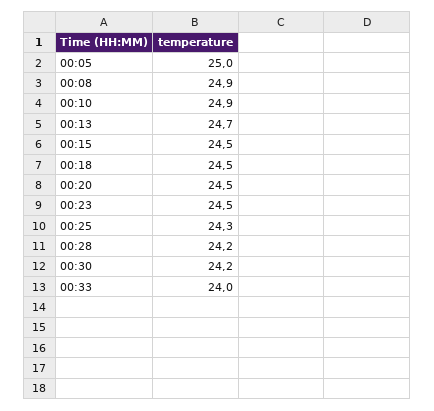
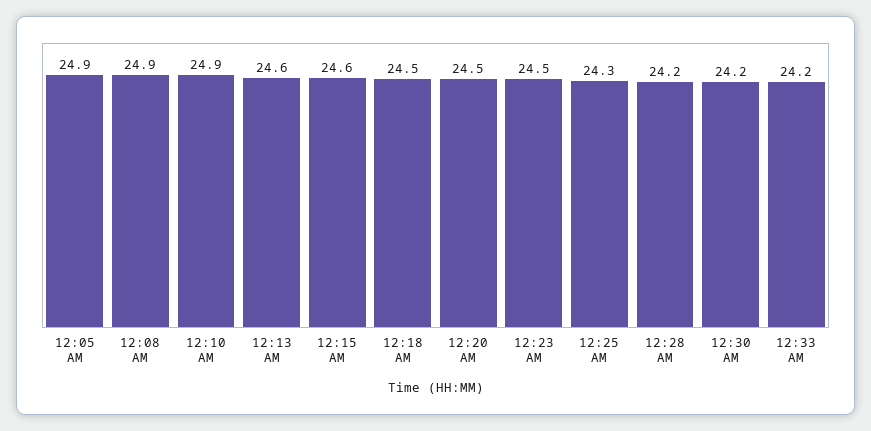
  {
-   "00:05": 25,
+   "00:05": 24.9,
    "00:08": 24.9,
    "00:10": 24.9,
-   "00:13": 24.7,
+   "00:13": 24.6,
-   "00:15": 24.5,
+   "00:15": 24.6,
    "00:18": 24.5,
    "00:20": 24.5,
    "00:23": 24.5,
    "00:25": 24.3,
    "00:28": 24.2,
    "00:30": 24.2,
-   "00:33": 24
+   "00:33": 24.2
  }

